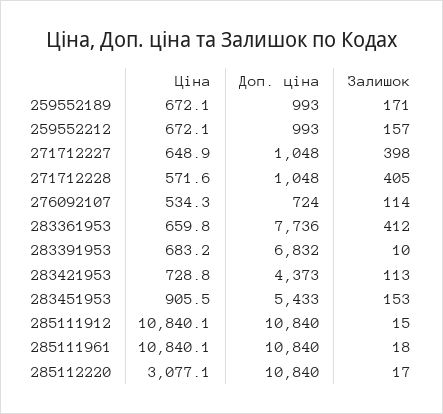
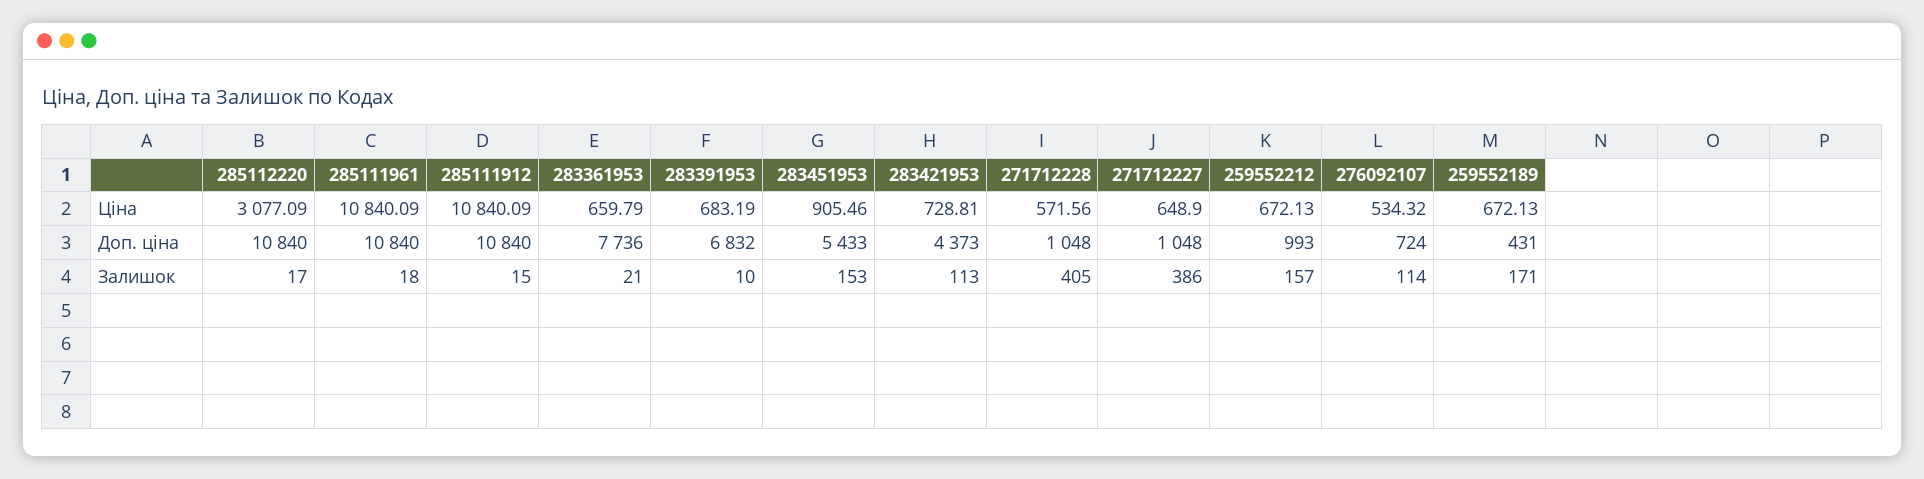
  {
    "Ціна": {
      "259552189": 672.13,
      "259552212": 672.13,
      "271712227": 648.9,
      "271712228": 571.56,
      "276092107": 534.32,
      "283361953": 659.79,
      "283391953": 683.19,
      "283421953": 728.81,
      "283451953": 905.46,
      "285111912": 10840.09,
      "285111961": 10840.09,
      "285112220": 3077.09
    },
    "Доп. ціна": {
-     "259552189": 993,
+     "259552189": 431,
      "259552212": 993,
      "271712227": 1048,
      "271712228": 1048,
      "276092107": 724,
      "283361953": 7736,
      "283391953": 6832,
      "283421953": 4373,
      "283451953": 5433,
      "285111912": 10840,
      "285111961": 10840,
      "285112220": 10840
    },
    "Залишок": {
      "259552189": 171,
      "259552212": 157,
-     "271712227": 398,
+     "271712227": 386,
      "271712228": 405,
      "276092107": 114,
-     "283361953": 412,
+     "283361953": 21,
      "283391953": 10,
      "283421953": 113,
      "283451953": 153,
      "285111912": 15,
      "285111961": 18,
      "285112220": 17
    }
  }

